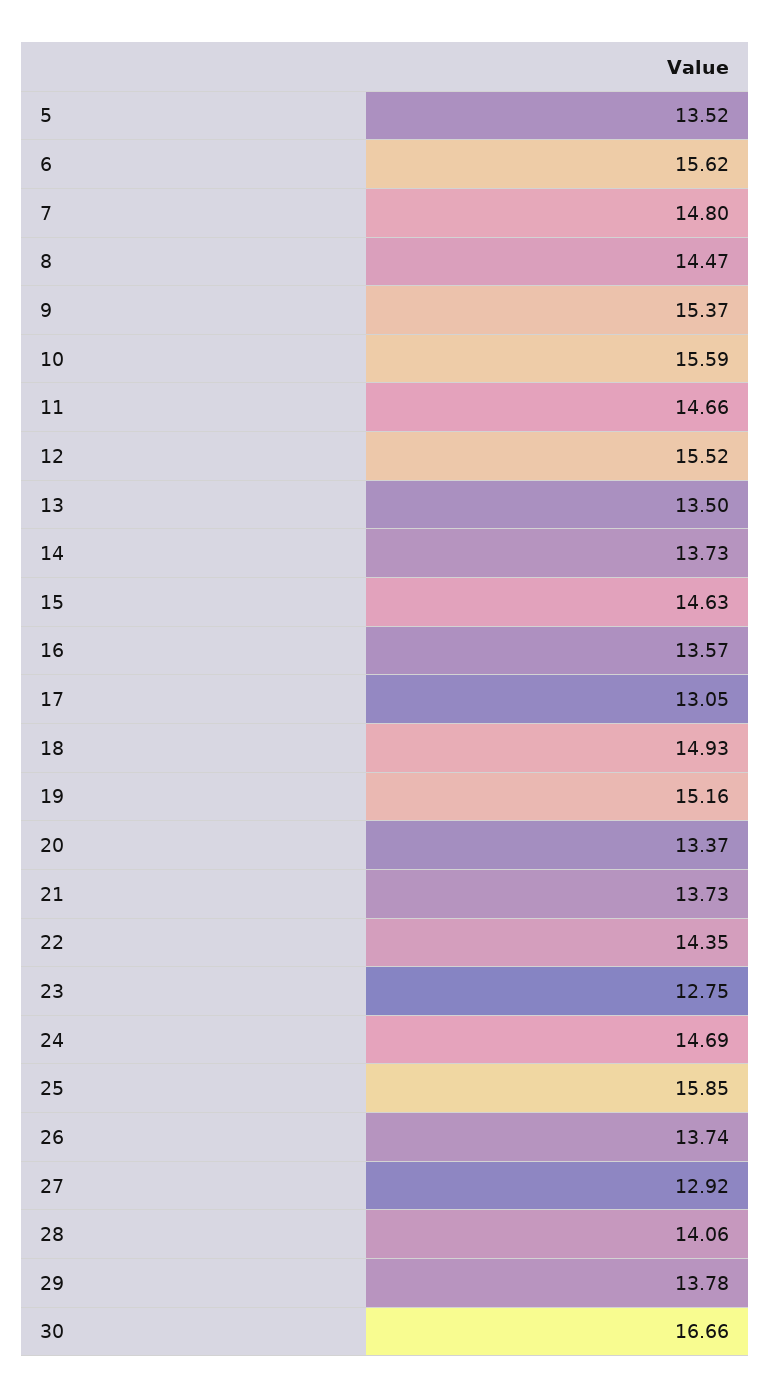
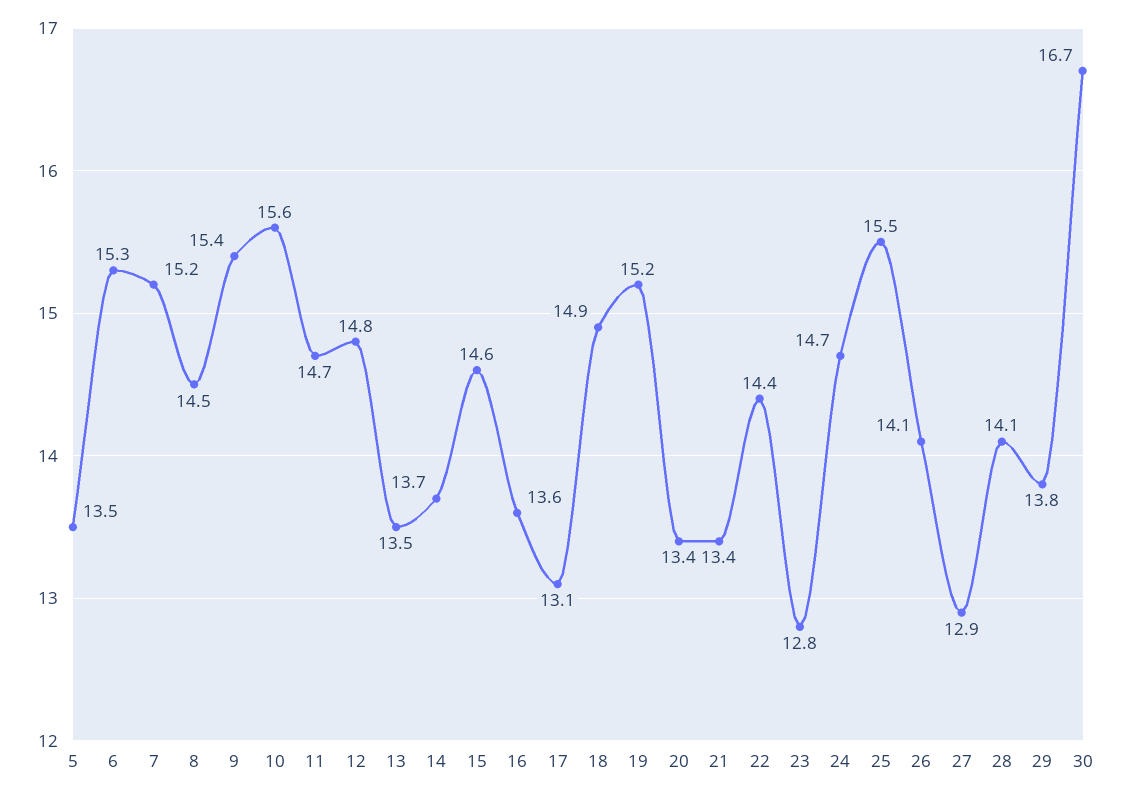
  {
    "5": 13.52,
-   "6": 15.62,
+   "6": 15.3,
-   "7": 14.8,
+   "7": 15.2,
    "8": 14.47,
    "9": 15.37,
    "10": 15.59,
    "11": 14.66,
-   "12": 15.52,
+   "12": 14.8,
    "13": 13.5,
    "14": 13.73,
    "15": 14.63,
    "16": 13.57,
    "17": 13.05,
    "18": 14.93,
    "19": 15.16,
    "20": 13.37,
-   "21": 13.73,
+   "21": 13.4,
    "22": 14.35,
    "23": 12.75,
    "24": 14.69,
-   "25": 15.85,
+   "25": 15.5,
-   "26": 13.74,
+   "26": 14.1,
    "27": 12.92,
    "28": 14.06,
    "29": 13.78,
    "30": 16.66
  }

